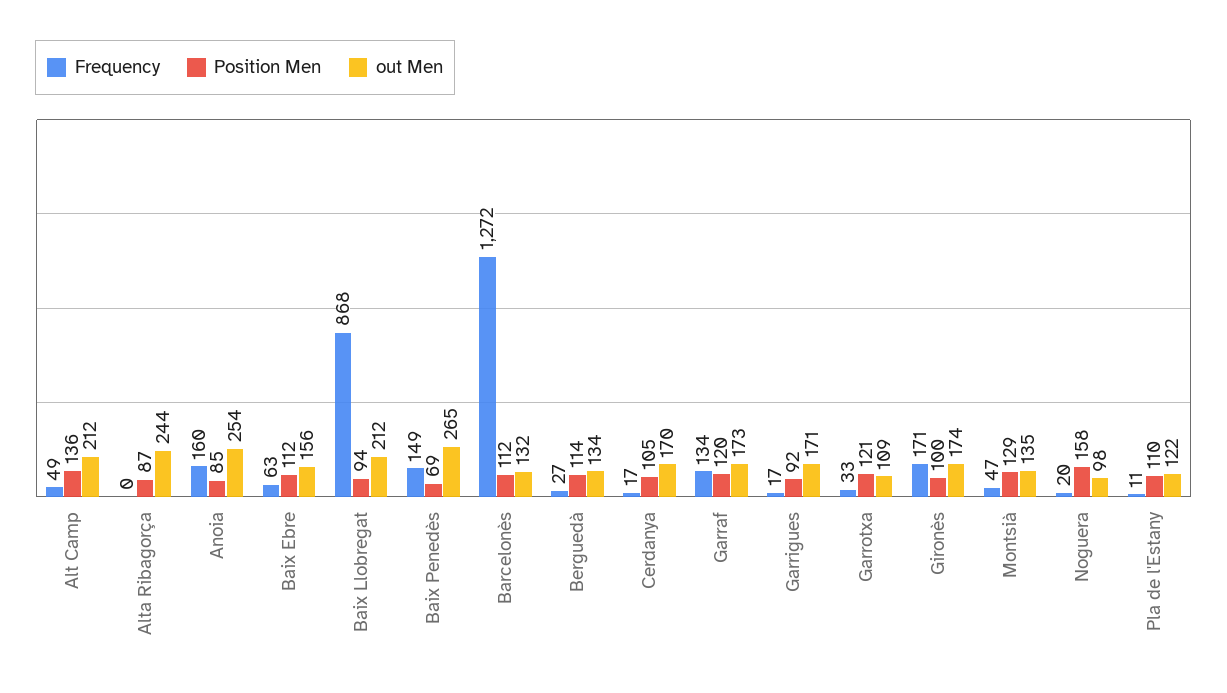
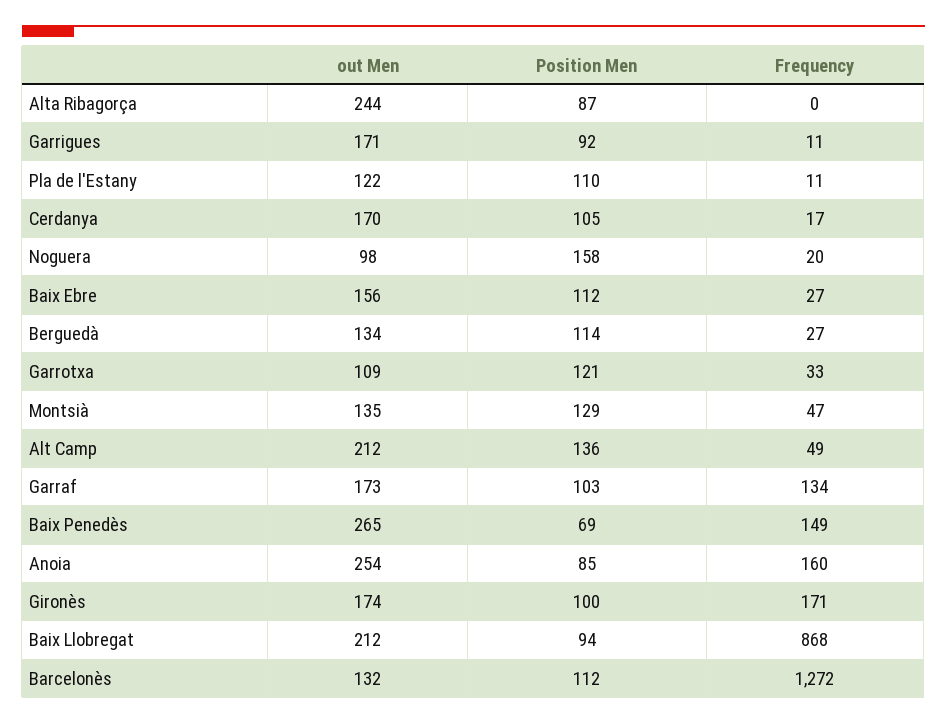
  {
    "Frequency": {
      "Alt Camp": 49,
      "Alta Ribagorça": 0,
      "Anoia": 160,
-     "Baix Ebre": 63,
+     "Baix Ebre": 27,
      "Baix Llobregat": 868,
      "Baix Penedès": 149,
      "Barcelonès": 1272,
      "Berguedà": 27,
      "Cerdanya": 17,
      "Garraf": 134,
-     "Garrigues": 17,
+     "Garrigues": 11,
      "Garrotxa": 33,
      "Gironès": 171,
      "Montsià": 47,
      "Noguera": 20,
      "Pla de l'Estany": 11
    },
    "Position Men": {
      "Alt Camp": 136,
      "Alta Ribagorça": 87,
      "Anoia": 85,
      "Baix Ebre": 112,
      "Baix Llobregat": 94,
      "Baix Penedès": 69,
      "Barcelonès": 112,
      "Berguedà": 114,
      "Cerdanya": 105,
-     "Garraf": 120,
+     "Garraf": 103,
      "Garrigues": 92,
      "Garrotxa": 121,
      "Gironès": 100,
      "Montsià": 129,
      "Noguera": 158,
      "Pla de l'Estany": 110
    },
    "out Men": {
      "Alt Camp": 212,
      "Alta Ribagorça": 244,
      "Anoia": 254,
      "Baix Ebre": 156,
      "Baix Llobregat": 212,
      "Baix Penedès": 265,
      "Barcelonès": 132,
      "Berguedà": 134,
      "Cerdanya": 170,
      "Garraf": 173,
      "Garrigues": 171,
      "Garrotxa": 109,
      "Gironès": 174,
      "Montsià": 135,
      "Noguera": 98,
      "Pla de l'Estany": 122
    }
  }

